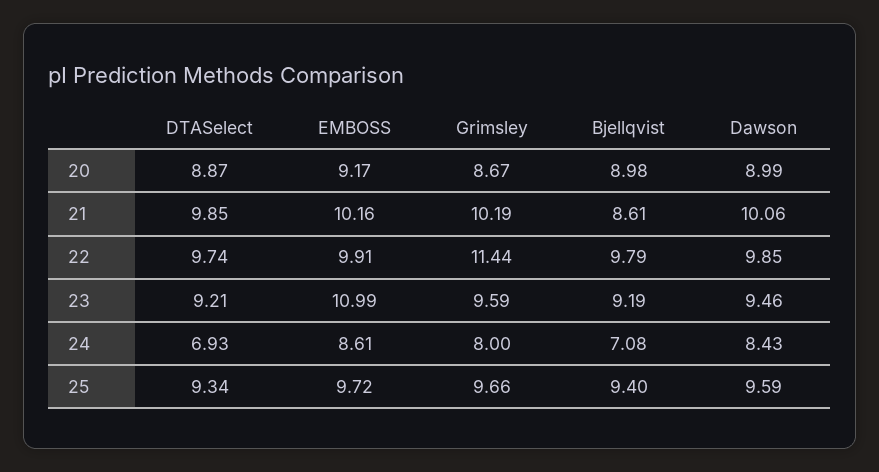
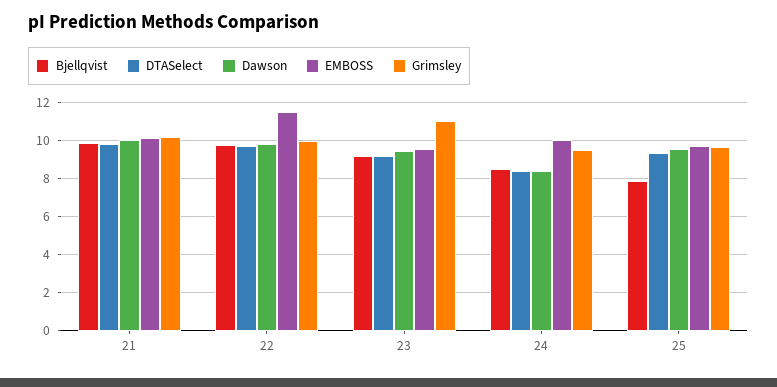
  {
    "DTASelect": {
-     "20": 8.87,
      "21": 9.85,
      "22": 9.74,
      "23": 9.21,
-     "24": 6.93,
+     "24": 8.5,
      "25": 9.34
    },
    "EMBOSS": {
-     "20": 9.17,
      "21": 10.16,
-     "22": 9.91,
+     "22": 11.5,
-     "23": 10.99,
+     "23": 9.5,
-     "24": 8.61,
+     "24": 10,
      "25": 9.72
    },
    "Grimsley": {
-     "20": 8.67,
      "21": 10.19,
-     "22": 11.44,
+     "22": 10,
-     "23": 9.59,
+     "23": 11,
-     "24": 8,
+     "24": 9.5,
      "25": 9.66
    },
    "Bjellqvist": {
-     "20": 8.98,
-     "21": 8.61,
+     "21": 10,
      "22": 9.79,
      "23": 9.19,
-     "24": 7.08,
+     "24": 8.5,
-     "25": 9.4
+     "25": 8
    },
    "Dawson": {
-     "20": 8.99,
      "21": 10.06,
      "22": 9.85,
      "23": 9.46,
      "24": 8.43,
      "25": 9.59
    }
  }

